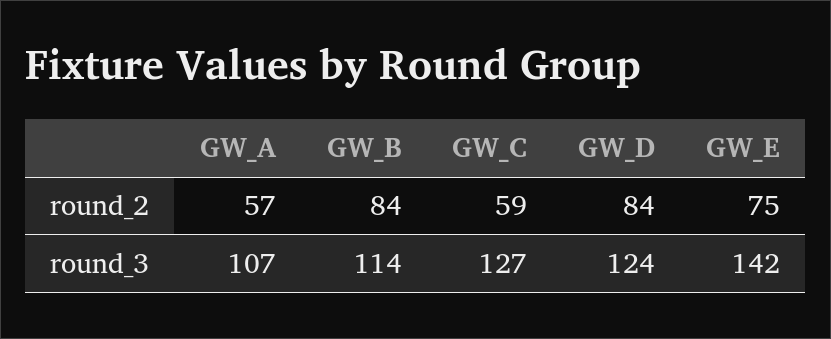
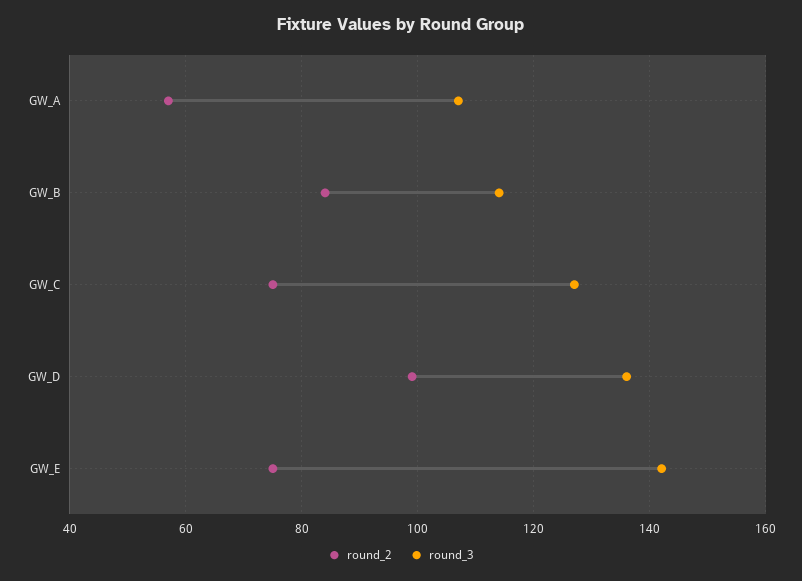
  {
    "round_2": {
      "GW_A": 57,
      "GW_B": 84,
-     "GW_C": 59,
+     "GW_C": 75,
-     "GW_D": 84,
+     "GW_D": 100,
      "GW_E": 75
    },
    "round_3": {
      "GW_A": 107,
      "GW_B": 114,
      "GW_C": 127,
-     "GW_D": 124,
+     "GW_D": 135,
      "GW_E": 142
    }
  }

